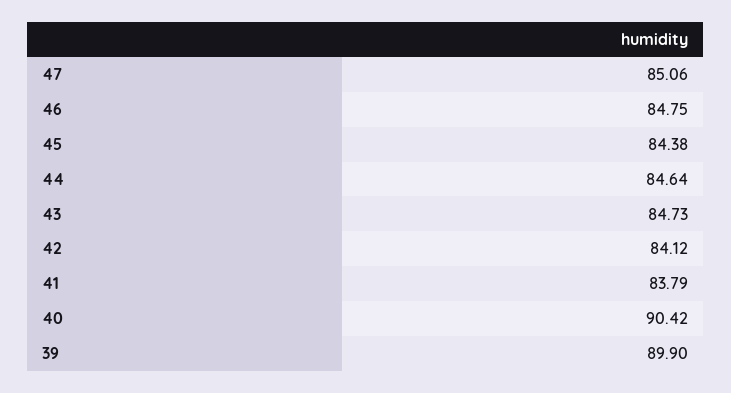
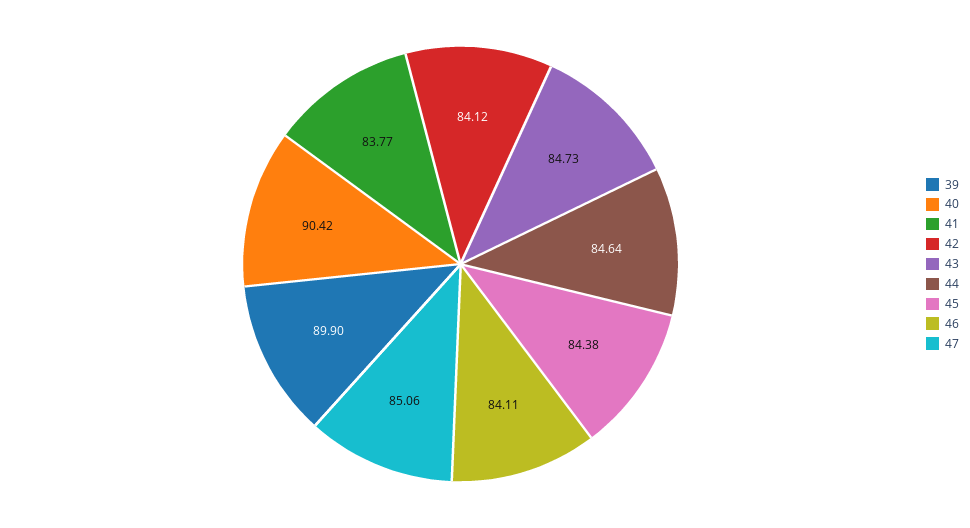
  {
    "47": 85.06,
-   "46": 84.75,
+   "46": 84.11,
    "45": 84.38,
    "44": 84.64,
    "43": 84.73,
    "42": 84.12,
-   "41": 83.79,
+   "41": 83.77,
    "40": 90.42,
    "39": 89.9
  }

